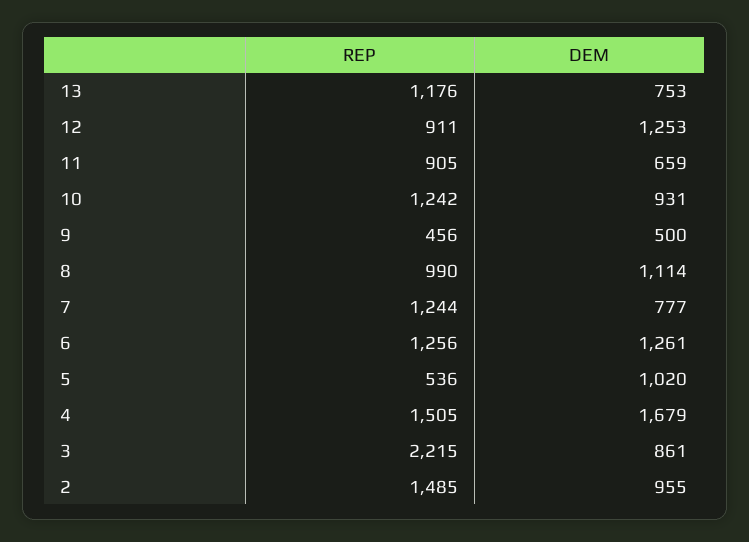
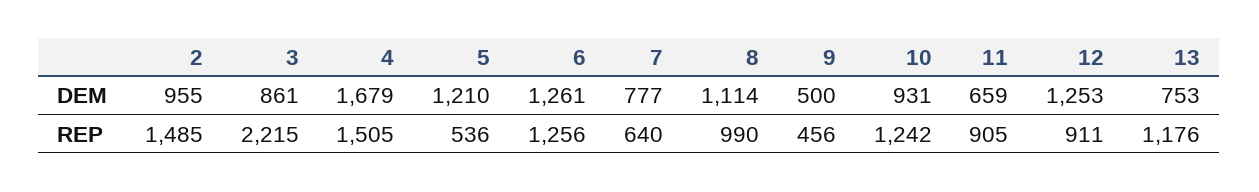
  {
    "REP": {
      "13": 1176,
      "12": 911,
      "11": 905,
      "10": 1242,
      "9": 456,
      "8": 990,
-     "7": 1244,
+     "7": 640,
      "6": 1256,
      "5": 536,
      "4": 1505,
      "3": 2215,
      "2": 1485
    },
    "DEM": {
      "13": 753,
      "12": 1253,
      "11": 659,
      "10": 931,
      "9": 500,
      "8": 1114,
      "7": 777,
      "6": 1261,
-     "5": 1020,
+     "5": 1210,
      "4": 1679,
      "3": 861,
      "2": 955
    }
  }

